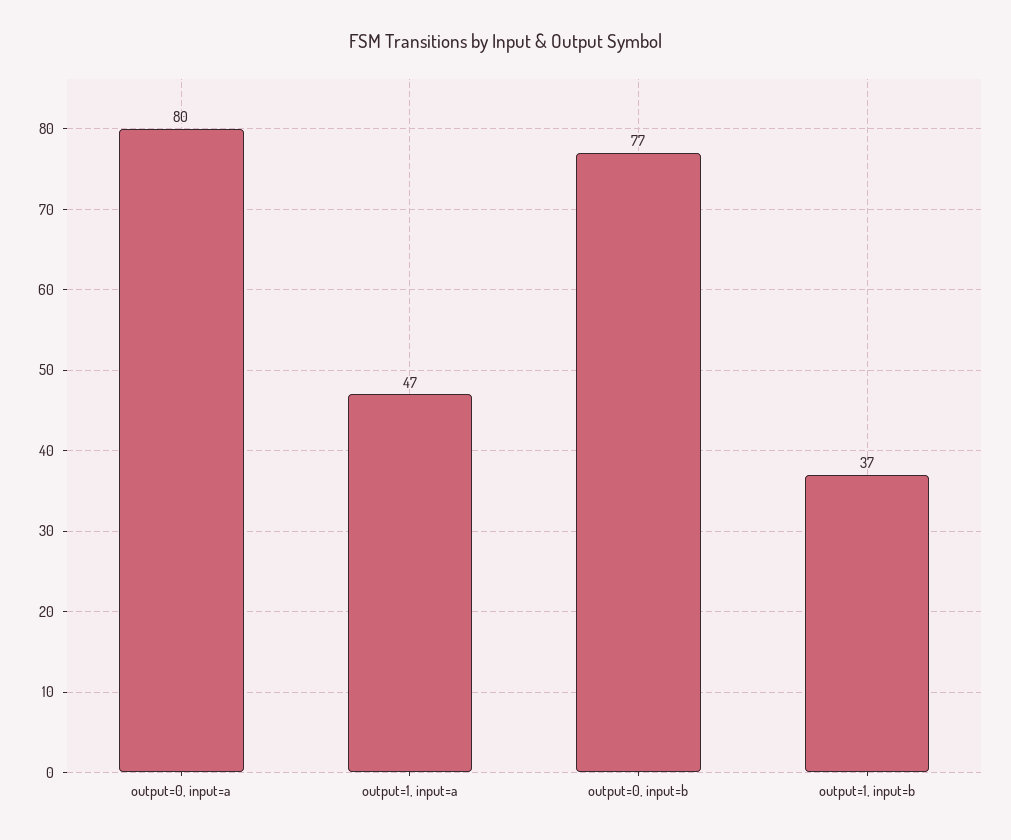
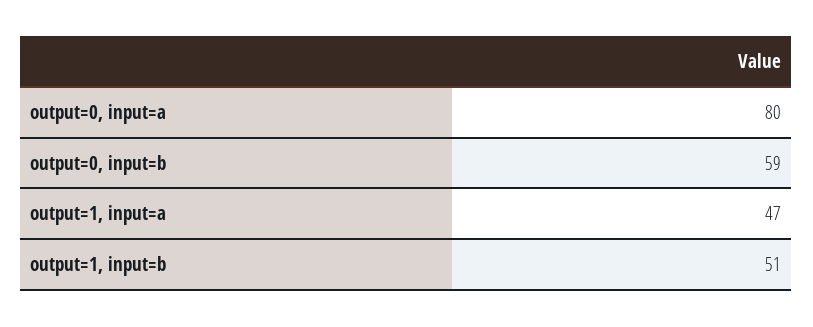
  {
    "output=0, input=a": 80,
    "output=1, input=a": 47,
-   "output=0, input=b": 77,
+   "output=0, input=b": 59,
-   "output=1, input=b": 37
+   "output=1, input=b": 51
  }

